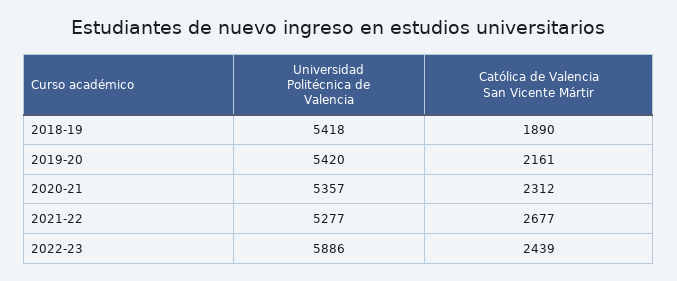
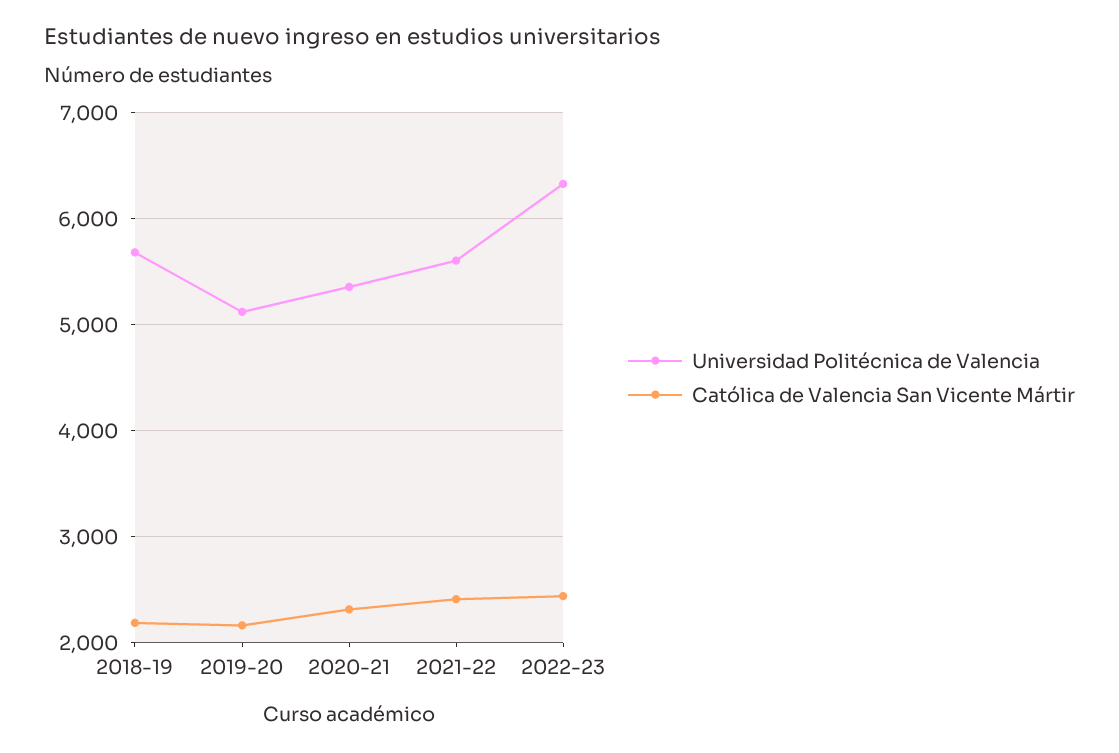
  {
    "Universidad Politécnica de Valencia": {
-     "2018-19": 5418,
+     "2018-19": 5700,
-     "2019-20": 5420,
+     "2019-20": 5100,
      "2020-21": 5357,
-     "2021-22": 5277,
+     "2021-22": 5600,
-     "2022-23": 5886
+     "2022-23": 6300
    },
    "Católica de Valencia San Vicente Mártir": {
-     "2018-19": 1890,
+     "2018-19": 2200,
      "2019-20": 2161,
      "2020-21": 2312,
-     "2021-22": 2677,
+     "2021-22": 2400,
      "2022-23": 2439
    }
  }

